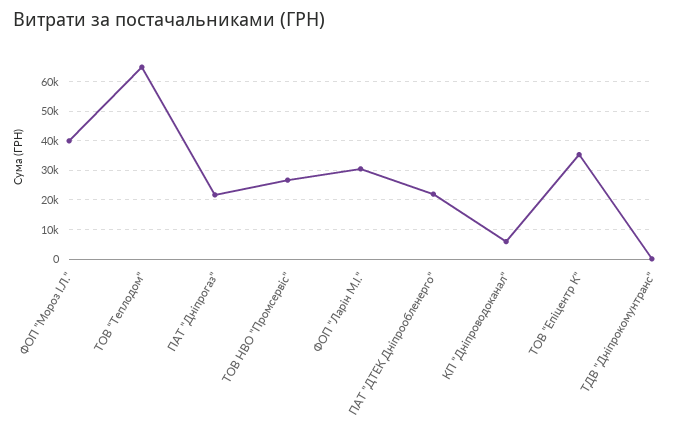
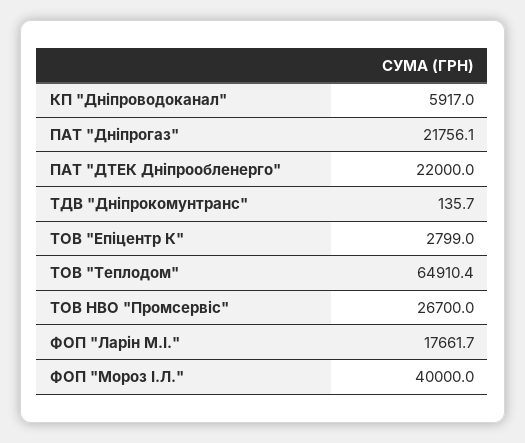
  {
    "ФОП \"Мороз І.Л.\"": 40000,
    "ТОВ \"Теплодом\"": 64910.4,
    "ПАТ \"Дніпрогаз\"": 21756.1,
    "ТОВ НВО \"Промсервіс\"": 26700,
-   "ФОП \"Ларін М.І.\"": 30000,
+   "ФОП \"Ларін М.І.\"": 17661.7,
    "ПАТ \"ДТЕК Дніпрообленерго\"": 22000,
    "КП \"Дніпроводоканал\"": 5917,
-   "ТОВ \"Епіцентр К\"": 35000,
+   "ТОВ \"Епіцентр К\"": 2799,
    "ТДВ \"Дніпрокомунтранс\"": 135.7
  }

